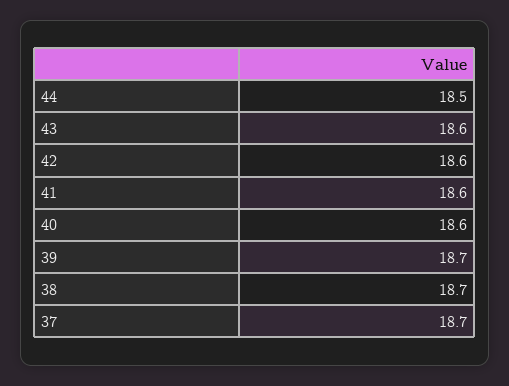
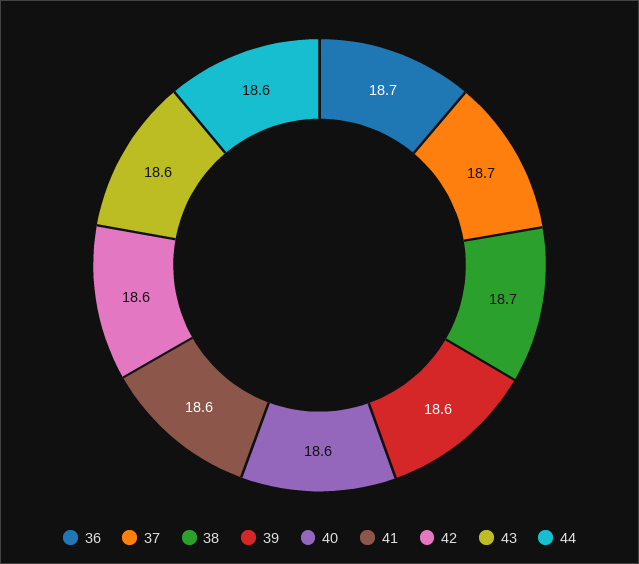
  {
-   "44": 18.5,
+   "44": 18.6,
    "43": 18.6,
    "42": 18.6,
    "41": 18.6,
    "40": 18.6,
-   "39": 18.7,
+   "39": 18.6,
    "38": 18.7,
-   "37": 18.7
+   "37": 18.7,
+   "36": 18.7
  }

